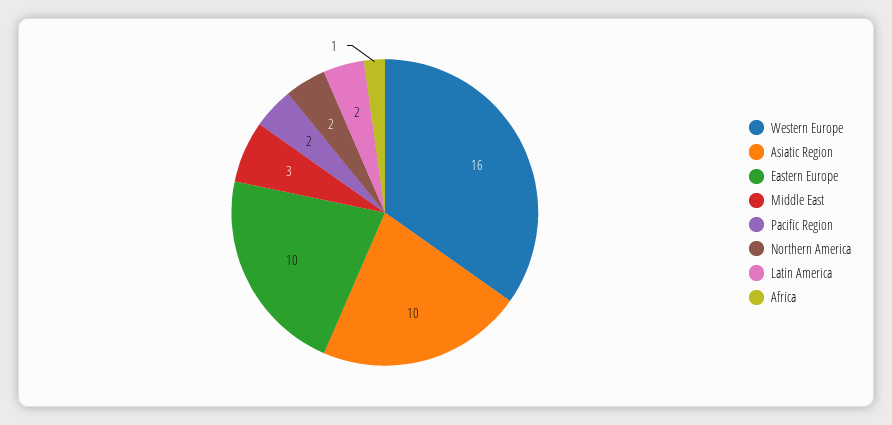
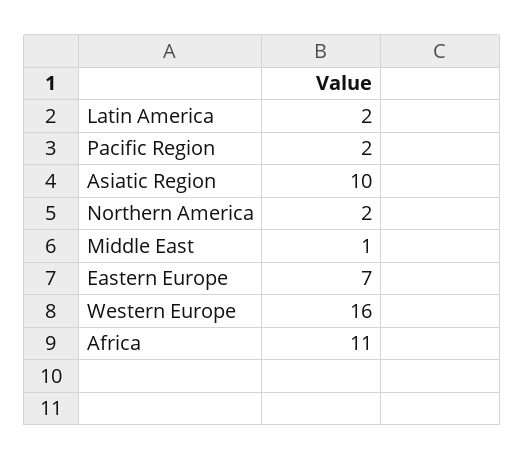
  {
    "Western Europe": 16,
    "Asiatic Region": 10,
-   "Eastern Europe": 10,
+   "Eastern Europe": 7,
-   "Middle East": 3,
+   "Middle East": 1,
    "Pacific Region": 2,
    "Northern America": 2,
    "Latin America": 2,
-   "Africa": 1
+   "Africa": 11
  }

